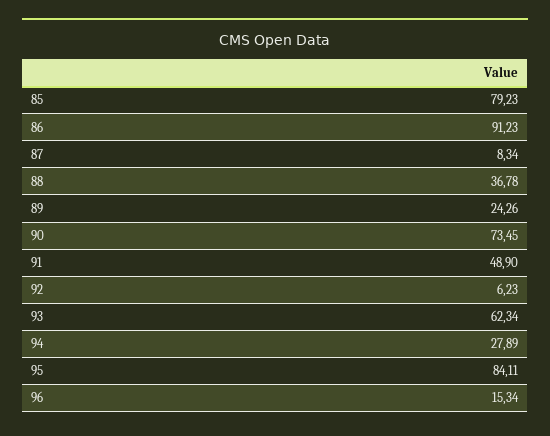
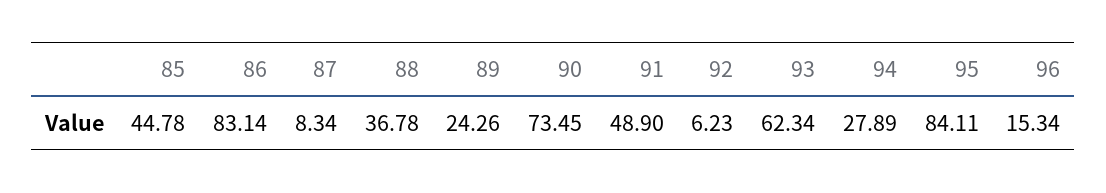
  {
-   "85": 79.23,
+   "85": 44.78,
-   "86": 91.23,
+   "86": 83.14,
    "87": 8.34,
    "88": 36.78,
    "89": 24.26,
    "90": 73.45,
    "91": 48.9,
    "92": 6.23,
    "93": 62.34,
    "94": 27.89,
    "95": 84.11,
    "96": 15.34
  }

